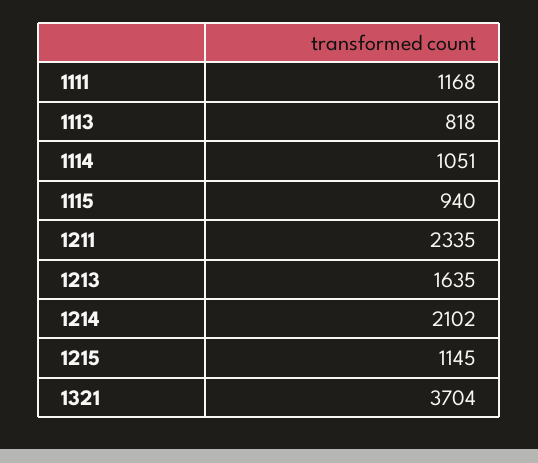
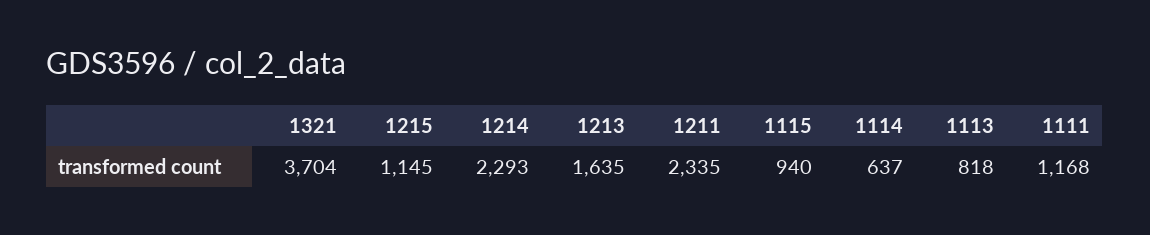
  {
    "1111": 1168,
    "1113": 818,
-   "1114": 1051,
+   "1114": 637,
    "1115": 940,
    "1211": 2335,
    "1213": 1635,
-   "1214": 2102,
+   "1214": 2293,
    "1215": 1145,
    "1321": 3704
  }

